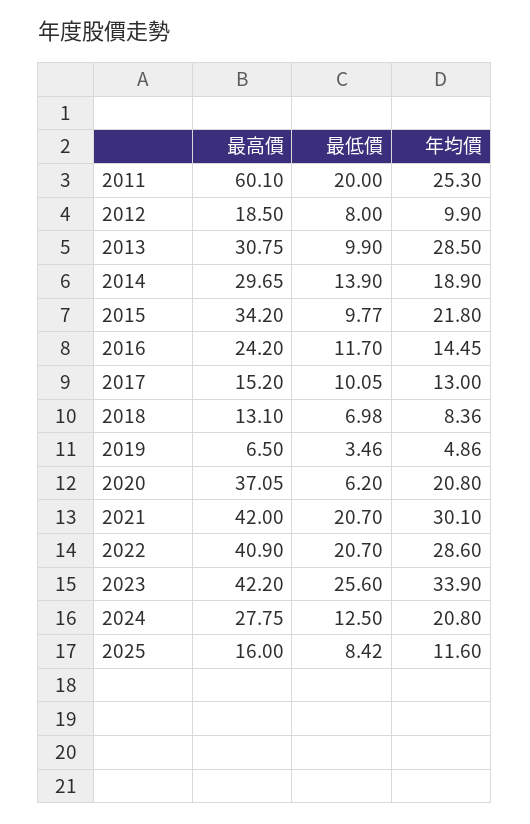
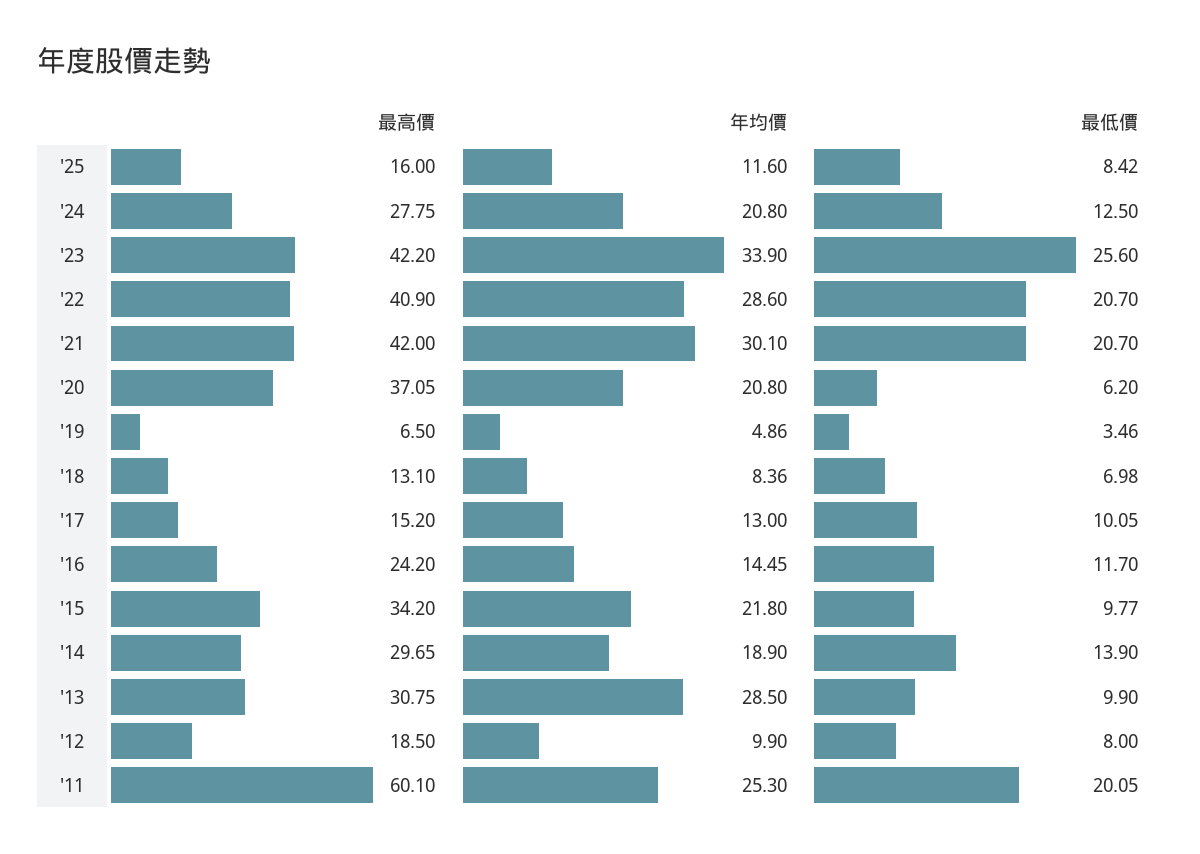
  {
    "最高價": {
      "2011": 60.1,
      "2012": 18.5,
      "2013": 30.75,
      "2014": 29.65,
      "2015": 34.2,
      "2016": 24.2,
      "2017": 15.2,
      "2018": 13.1,
      "2019": 6.5,
      "2020": 37.05,
      "2021": 42,
      "2022": 40.9,
      "2023": 42.2,
      "2024": 27.75,
      "2025": 16
    },
    "最低價": {
-     "2011": 20,
+     "2011": 20.05,
      "2012": 8,
      "2013": 9.9,
      "2014": 13.9,
      "2015": 9.77,
      "2016": 11.7,
      "2017": 10.05,
      "2018": 6.98,
      "2019": 3.46,
      "2020": 6.2,
      "2021": 20.7,
      "2022": 20.7,
      "2023": 25.6,
      "2024": 12.5,
      "2025": 8.42
    },
    "年均價": {
      "2011": 25.3,
      "2012": 9.9,
      "2013": 28.5,
      "2014": 18.9,
      "2015": 21.8,
      "2016": 14.45,
      "2017": 13,
      "2018": 8.36,
      "2019": 4.86,
      "2020": 20.8,
      "2021": 30.1,
      "2022": 28.6,
      "2023": 33.9,
      "2024": 20.8,
      "2025": 11.6
    }
  }

